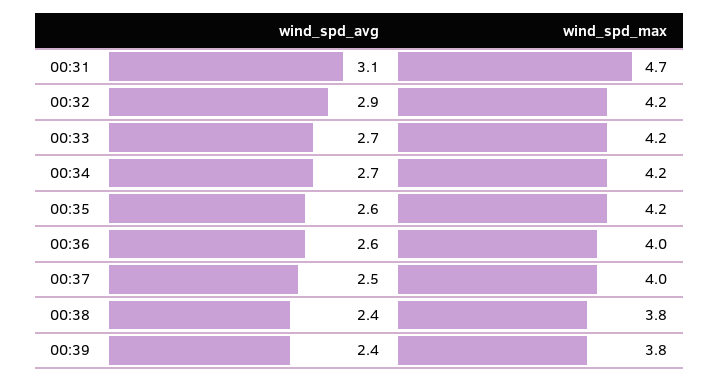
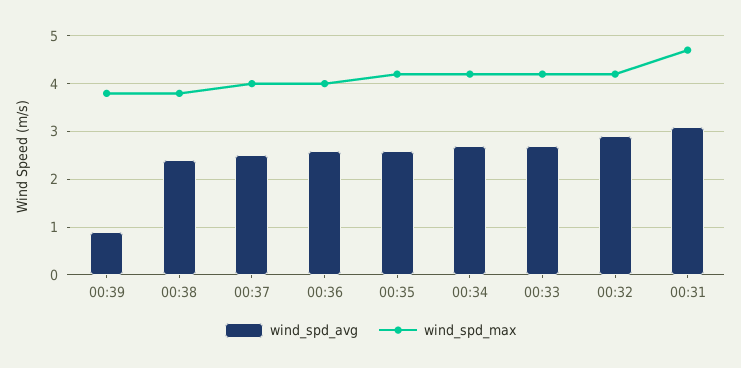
  {
    "wind_spd_avg": {
      "00:31": 3.1,
      "00:32": 2.9,
      "00:33": 2.7,
      "00:34": 2.7,
      "00:35": 2.6,
      "00:36": 2.6,
      "00:37": 2.5,
      "00:38": 2.4,
-     "00:39": 2.4
+     "00:39": 1
    },
    "wind_spd_max": {
      "00:31": 4.7,
      "00:32": 4.2,
      "00:33": 4.2,
      "00:34": 4.2,
      "00:35": 4.2,
      "00:36": 4,
      "00:37": 4,
      "00:38": 3.8,
      "00:39": 3.8
    }
  }

